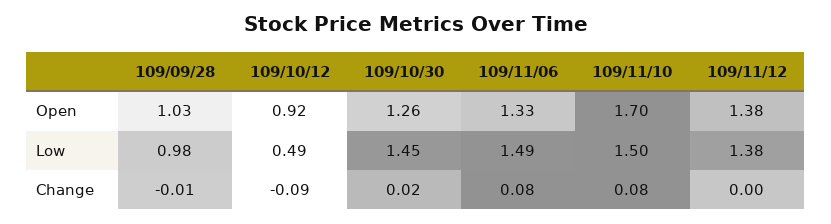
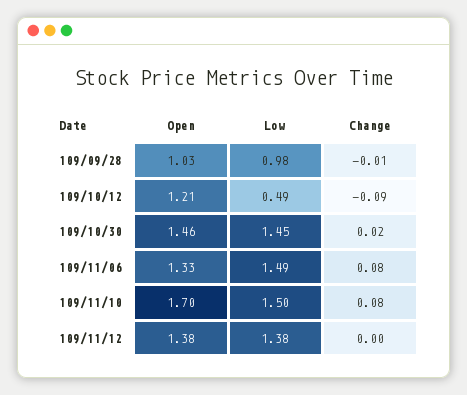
  {
    "109/09/28": {
      "Open": 1.03,
      "Low": 0.98,
      "Change": -0.01
    },
    "109/10/12": {
-     "Open": 0.92,
+     "Open": 1.21,
      "Low": 0.49,
      "Change": -0.09
    },
    "109/10/30": {
-     "Open": 1.26,
+     "Open": 1.46,
      "Low": 1.45,
      "Change": 0.02
    },
    "109/11/06": {
      "Open": 1.33,
      "Low": 1.49,
      "Change": 0.08
    },
    "109/11/10": {
      "Open": 1.7,
      "Low": 1.5,
      "Change": 0.08
    },
    "109/11/12": {
      "Open": 1.38,
      "Low": 1.38,
      "Change": 0
    }
  }

